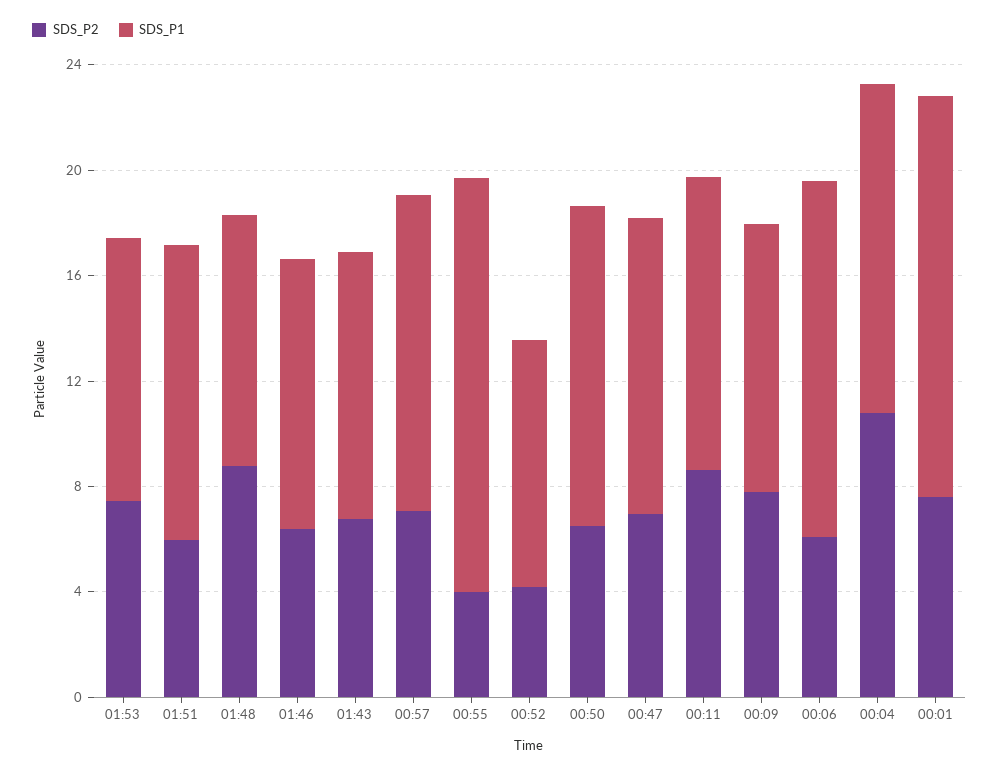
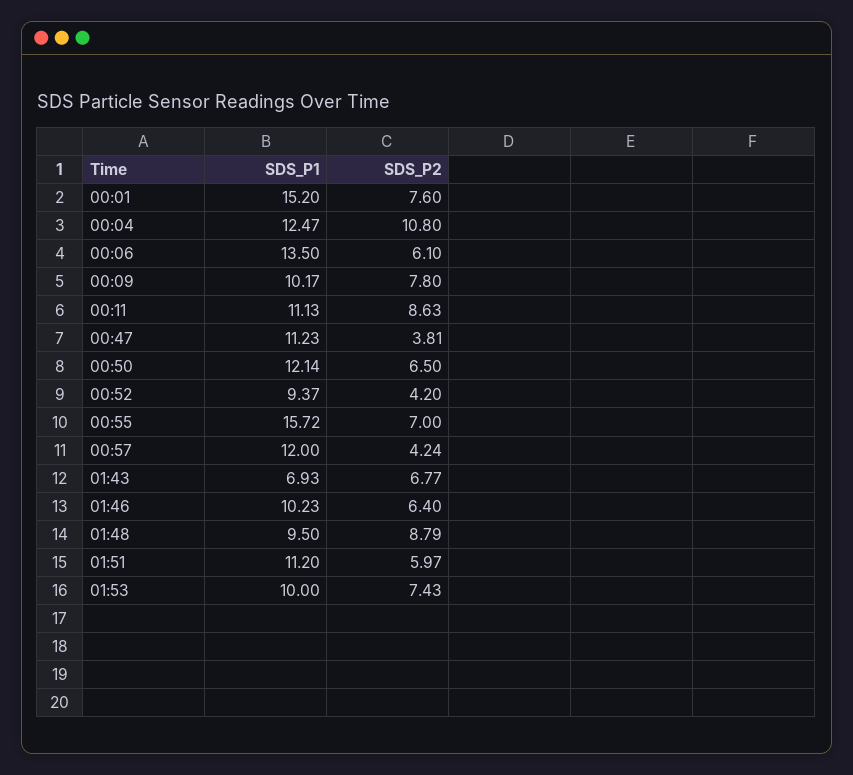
  {
    "SDS_P2": {
      "01:53": 7.43,
      "01:51": 5.97,
      "01:48": 8.79,
      "01:46": 6.4,
      "01:43": 6.77,
-     "00:57": 7,
+     "00:57": 4.24,
-     "00:55": 4,
+     "00:55": 7,
      "00:52": 4.2,
      "00:50": 6.5,
-     "00:47": 7,
+     "00:47": 3.81,
      "00:11": 8.63,
      "00:09": 7.8,
      "00:06": 6.1,
      "00:04": 10.8,
      "00:01": 7.6
    },
    "SDS_P1": {
      "01:53": 10,
      "01:51": 11.2,
      "01:48": 9.5,
      "01:46": 10.23,
-     "01:43": 10,
+     "01:43": 6.93,
      "00:57": 12,
      "00:55": 15.72,
      "00:52": 9.37,
      "00:50": 12.14,
      "00:47": 11.23,
      "00:11": 11.13,
      "00:09": 10.17,
      "00:06": 13.5,
      "00:04": 12.47,
      "00:01": 15.2
    }
  }

